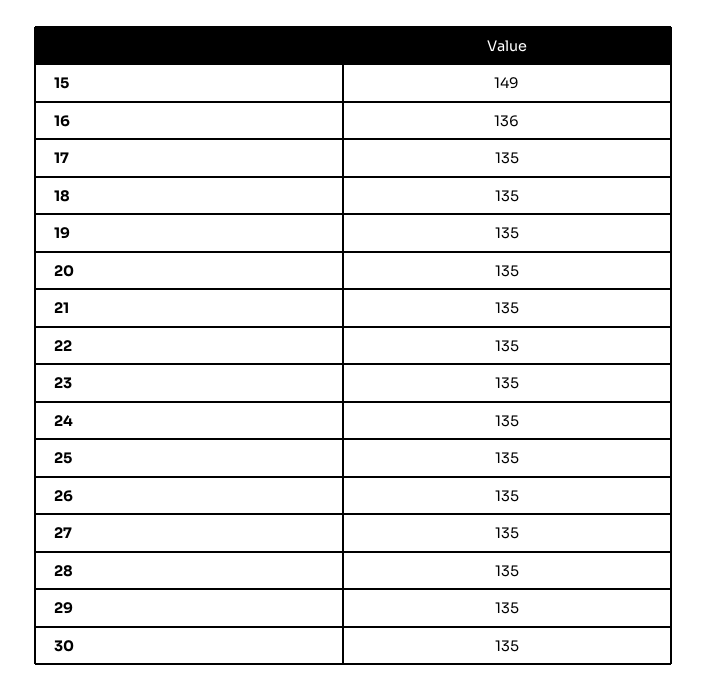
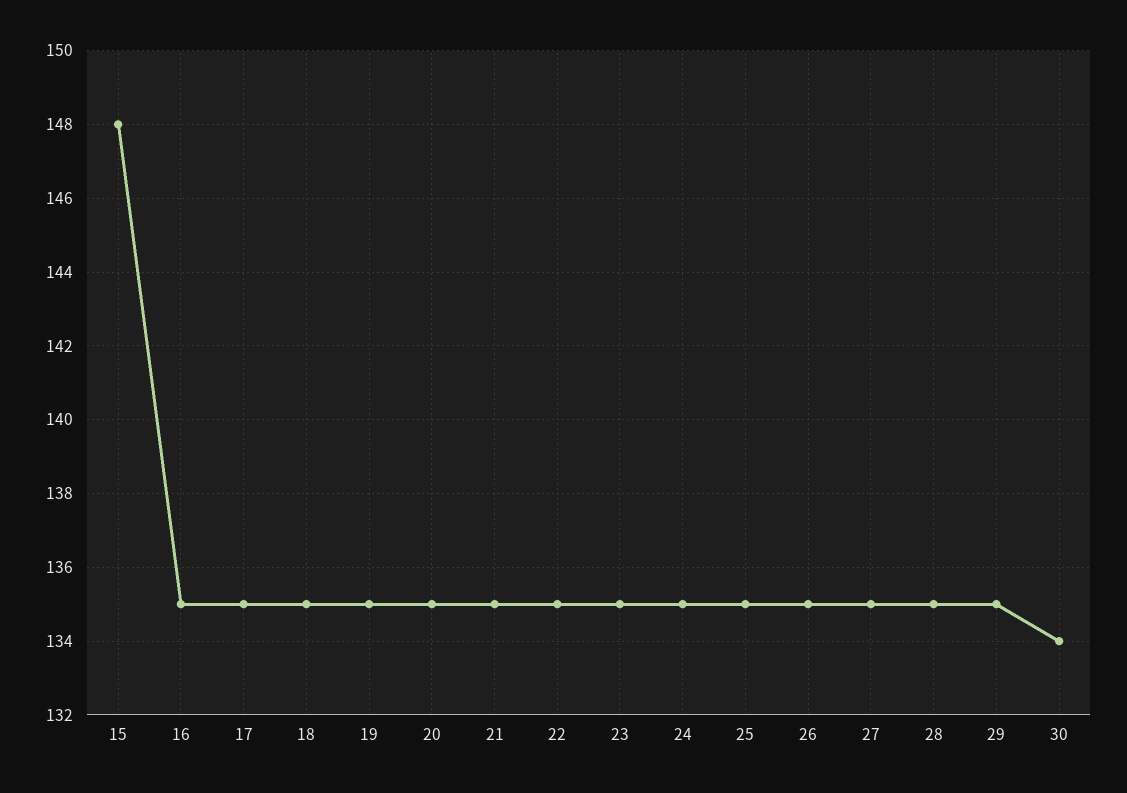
  {
-   "15": 149,
+   "15": 148,
-   "16": 136,
+   "16": 135,
    "17": 135,
    "18": 135,
    "19": 135,
    "20": 135,
    "21": 135,
    "22": 135,
    "23": 135,
    "24": 135,
    "25": 135,
    "26": 135,
    "27": 135,
    "28": 135,
    "29": 135,
-   "30": 135
+   "30": 134
  }

